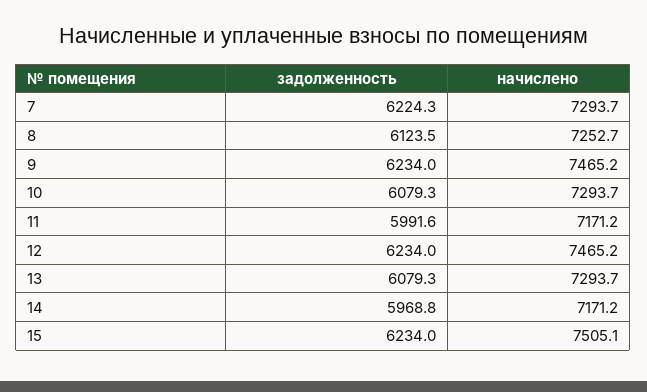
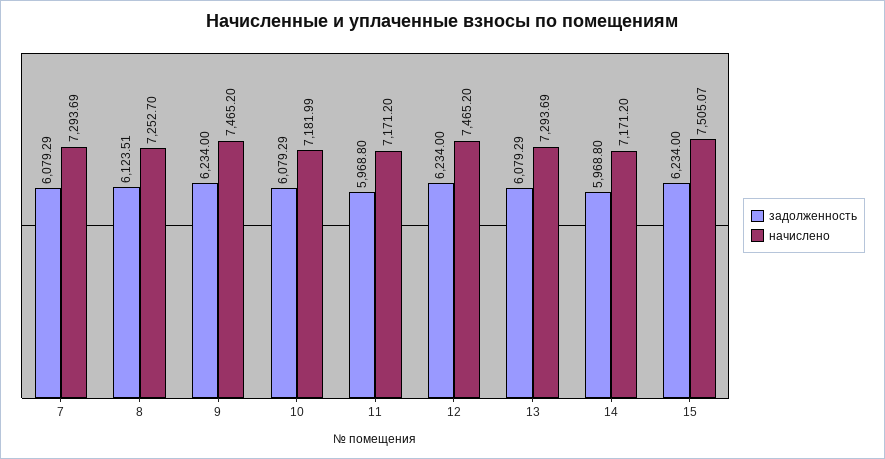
  {
    "задолженность": {
-     "7": 6224.3,
+     "7": 6079.29,
      "8": 6123.51,
      "9": 6234,
      "10": 6079.29,
-     "11": 5991.6,
+     "11": 5968.8,
      "12": 6234,
      "13": 6079.29,
      "14": 5968.8,
      "15": 6234
    },
    "начислено": {
      "7": 7293.69,
      "8": 7252.7,
      "9": 7465.2,
-     "10": 7293.7,
+     "10": 7181.99,
      "11": 7171.2,
      "12": 7465.2,
      "13": 7293.69,
      "14": 7171.2,
      "15": 7505.07
    }
  }

